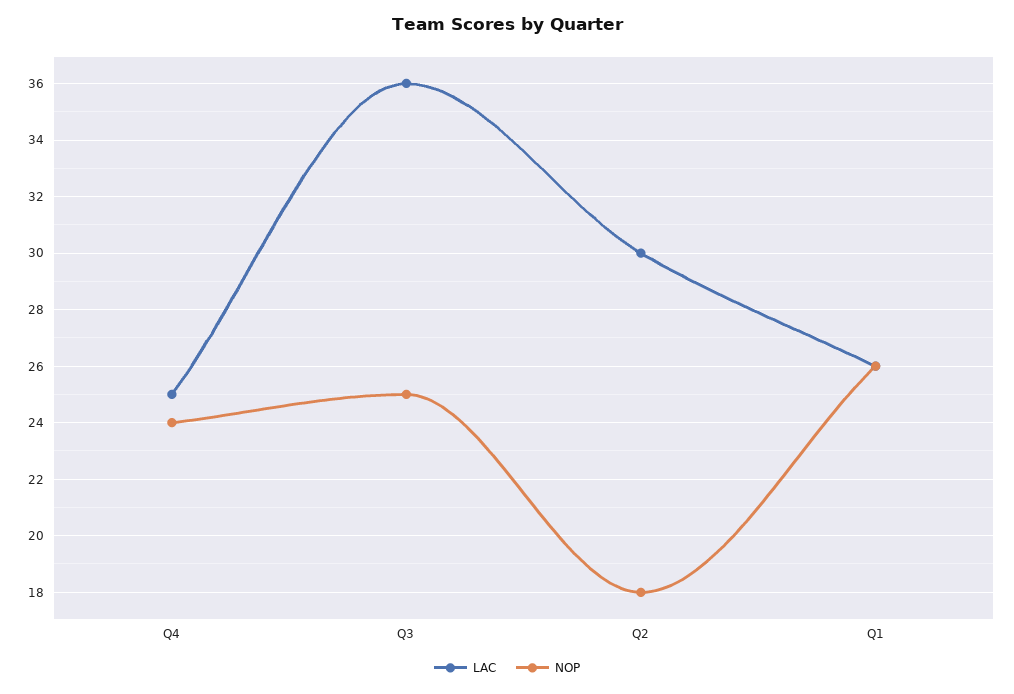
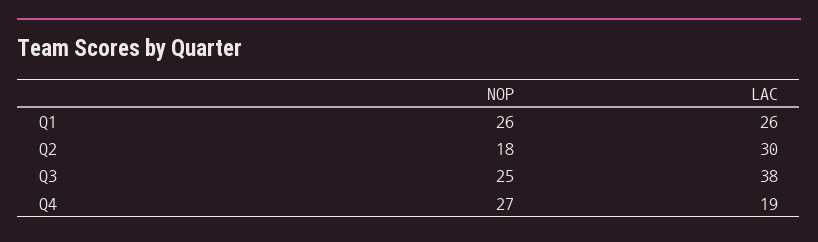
  {
    "LAC": {
-     "Q4": 25,
+     "Q4": 19,
-     "Q3": 36,
+     "Q3": 38,
      "Q2": 30,
      "Q1": 26
    },
    "NOP": {
-     "Q4": 24,
+     "Q4": 27,
      "Q3": 25,
      "Q2": 18,
      "Q1": 26
    }
  }

